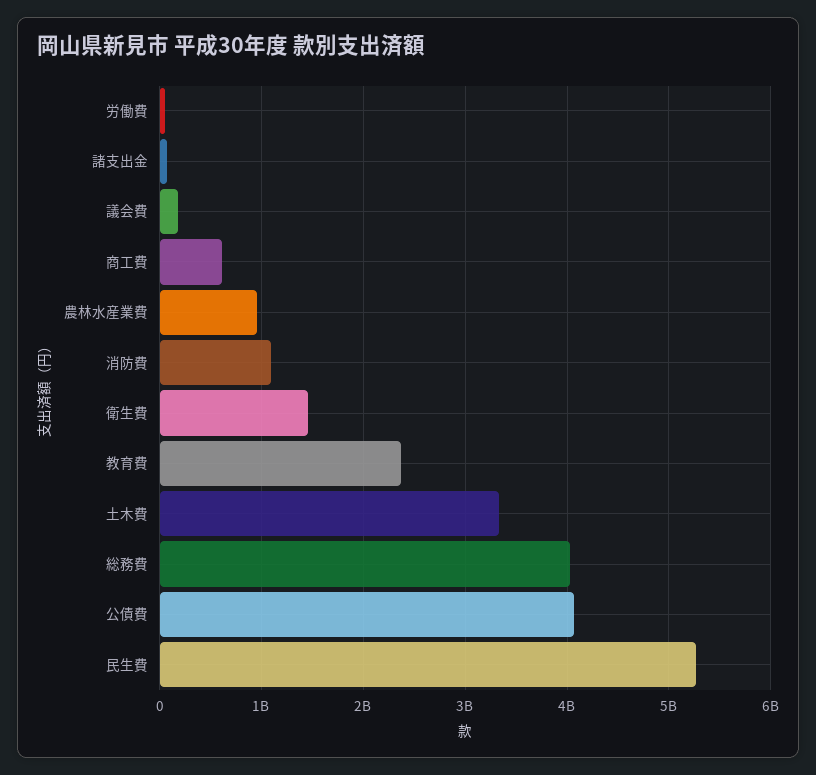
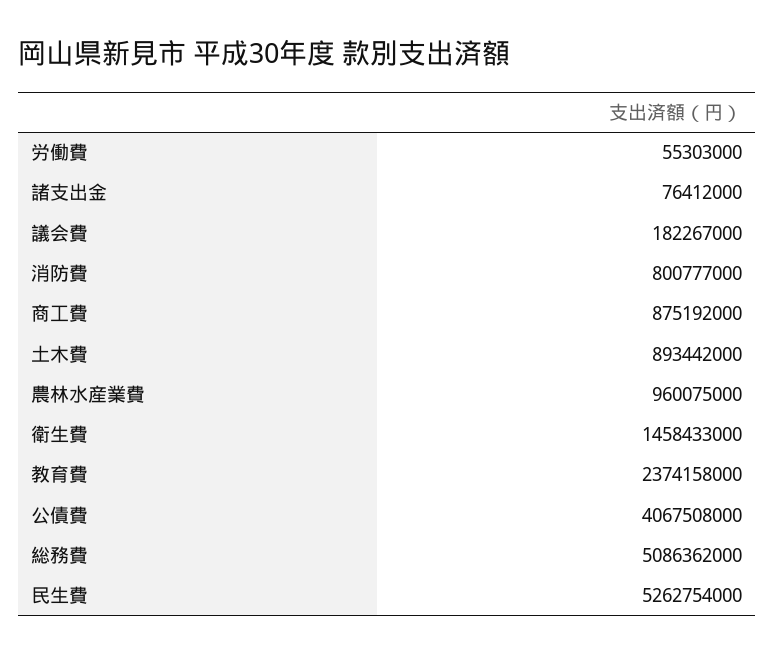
  {
    "労働費": 55303000,
    "諸支出金": 76412000,
    "議会費": 182267000,
-   "商工費": 600000000,
+   "商工費": 875192000,
    "農林水産業費": 960075000,
-   "消防費": 1100000000,
+   "消防費": 800777000,
    "衛生費": 1458433000,
    "教育費": 2374158000,
-   "土木費": 3300000000,
+   "土木費": 893442000,
-   "総務費": 4000000000,
+   "総務費": 5086362000,
    "公債費": 4067508000,
    "民生費": 5262754000
  }

